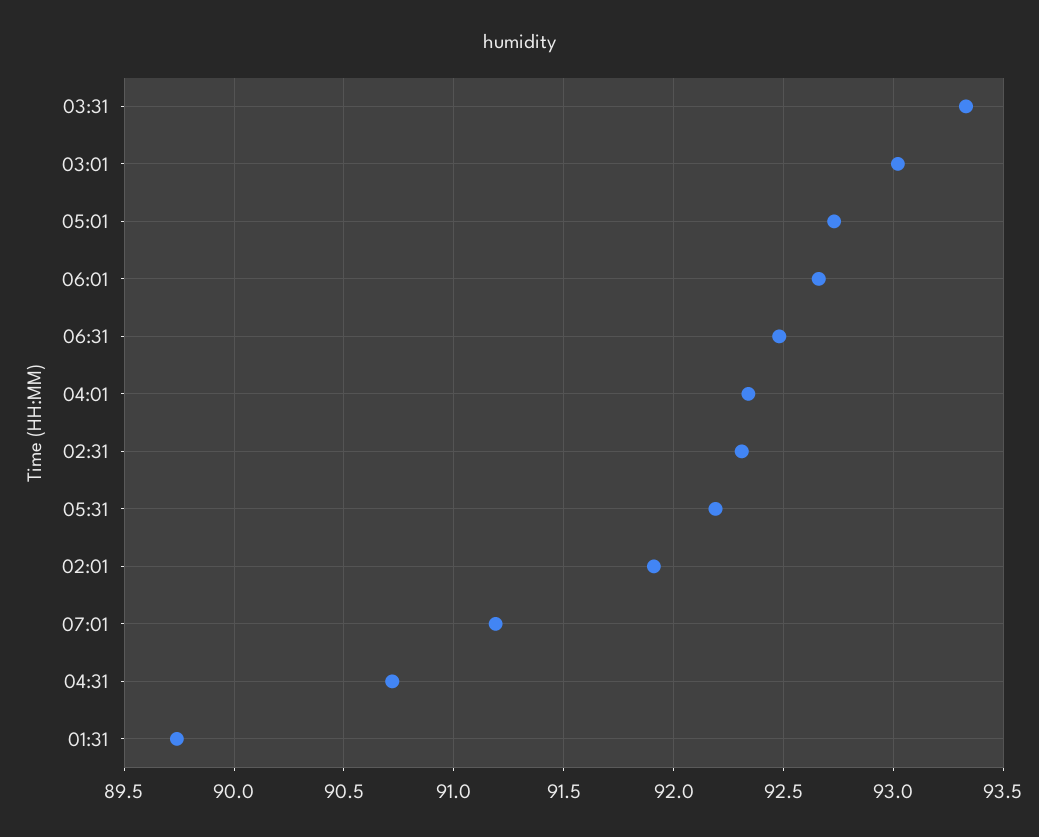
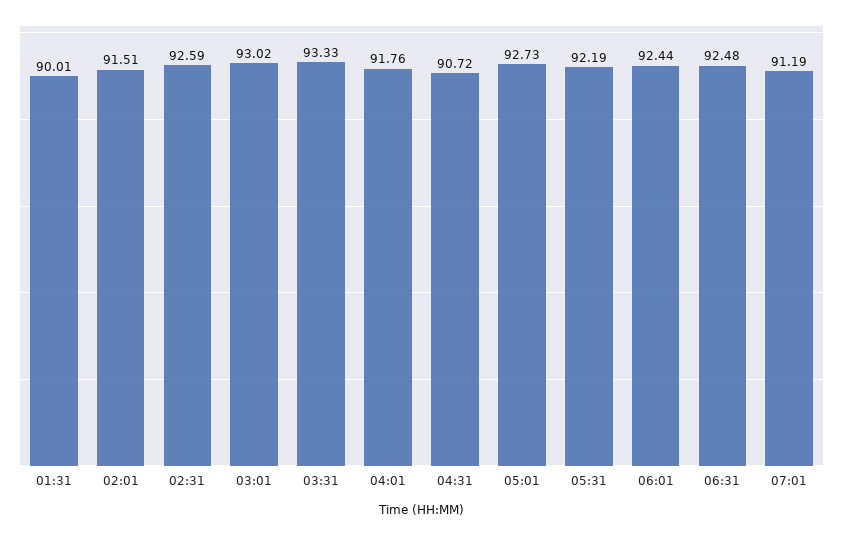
  {
    "03:31": 93.33,
    "03:01": 93.02,
    "05:01": 92.73,
-   "06:01": 92.65,
+   "06:01": 92.44,
    "06:31": 92.48,
-   "04:01": 92.35,
+   "04:01": 91.76,
-   "02:31": 92.3,
+   "02:31": 92.59,
    "05:31": 92.19,
-   "02:01": 91.9,
+   "02:01": 91.51,
    "07:01": 91.19,
    "04:31": 90.72,
-   "01:31": 89.75
+   "01:31": 90.01
  }

